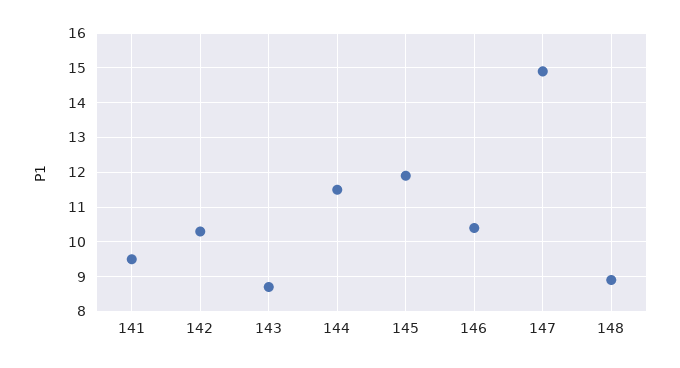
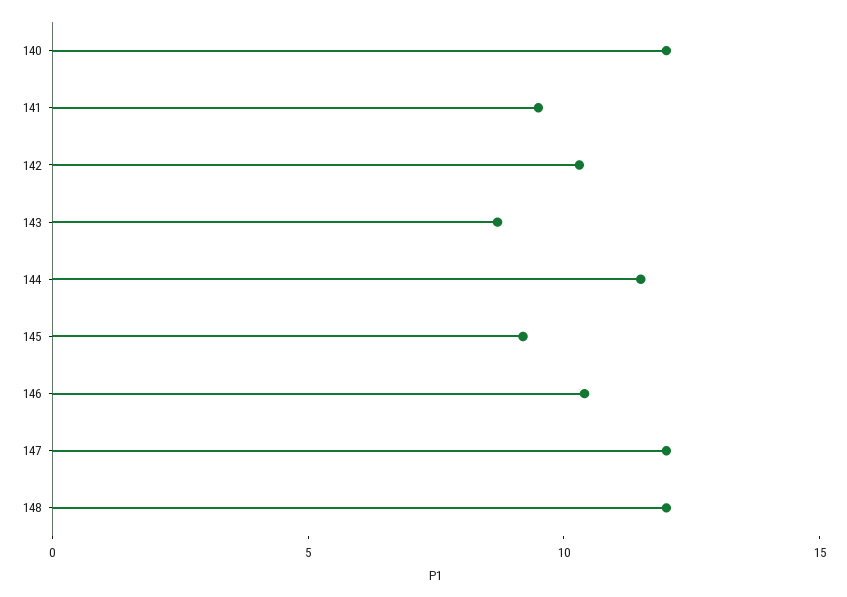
  {
    "141": 9.5,
    "142": 10.5,
    "143": 8.5,
    "144": 11.5,
-   "145": 12,
+   "145": 9,
    "146": 10.5,
-   "147": 15,
+   "147": 12,
-   "148": 9
+   "148": 12,
+   "140": 12
  }

